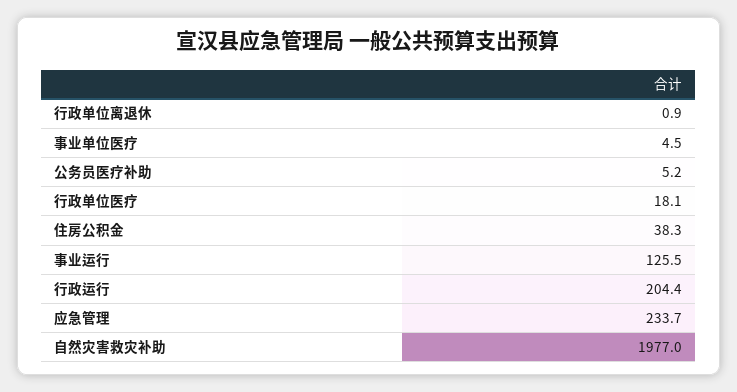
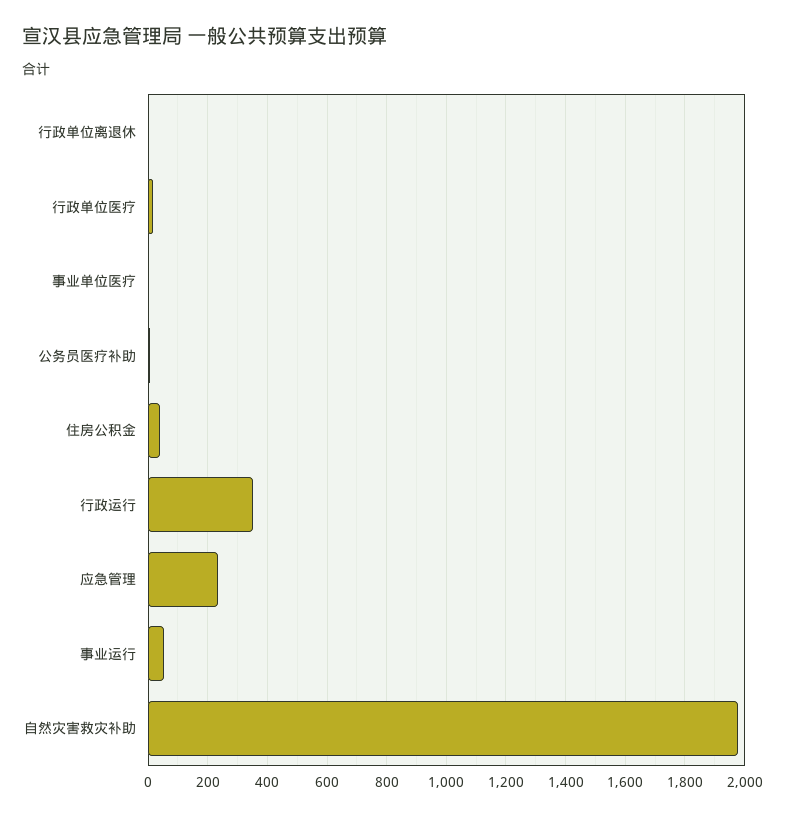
  {
    "行政单位离退休": 0.9,
    "事业单位医疗": 4.5,
    "公务员医疗补助": 5.2,
    "行政单位医疗": 18.1,
    "住房公积金": 38.3,
-   "事业运行": 125.5,
+   "事业运行": 50,
-   "行政运行": 204.4,
+   "行政运行": 350,
    "应急管理": 233.7,
    "自然灾害救灾补助": 1977
  }

